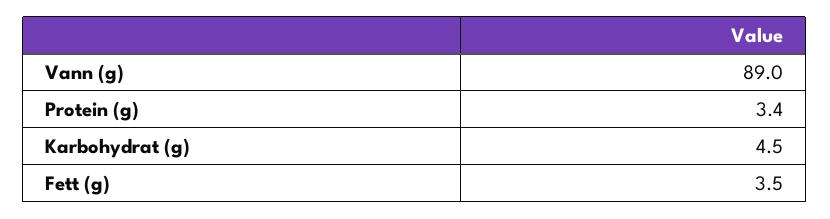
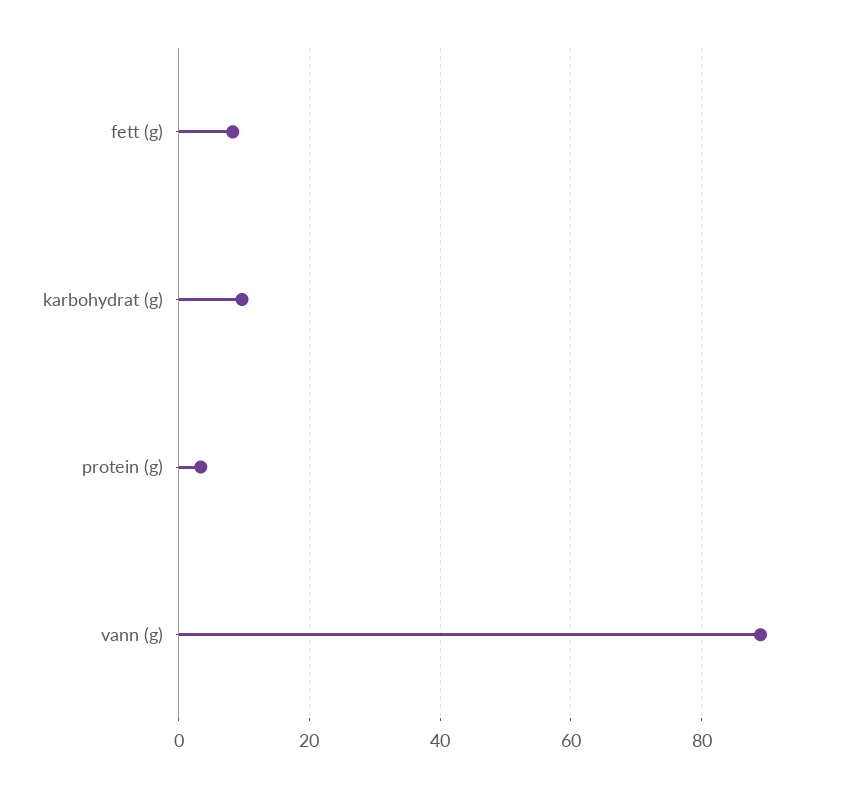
  {
    "Vann (g)": 89,
    "Protein (g)": 3.4,
-   "Karbohydrat (g)": 4.5,
+   "Karbohydrat (g)": 10,
-   "Fett (g)": 3.5
+   "Fett (g)": 8
  }

